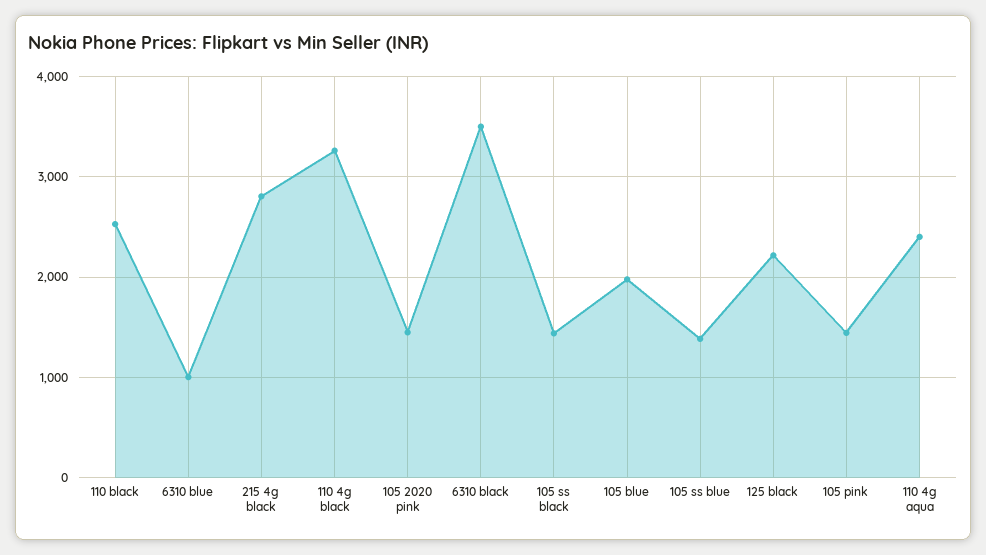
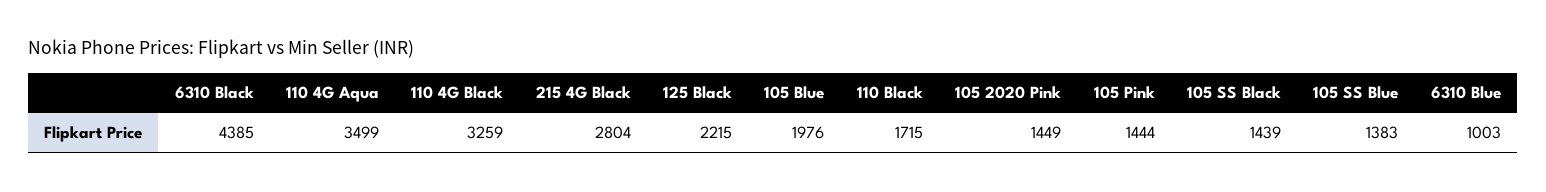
  {
-   "110 black": 2500,
+   "110 black": 1715,
    "6310 blue": 1003,
    "215 4g black": 2804,
    "110 4g black": 3259,
    "105 2020 pink": 1449,
-   "6310 black": 3500,
+   "6310 black": 4385,
    "105 ss black": 1439,
    "105 blue": 1976,
    "105 ss blue": 1383,
    "125 black": 2215,
    "105 pink": 1444,
-   "110 4g aqua": 2400
+   "110 4g aqua": 3499
  }

